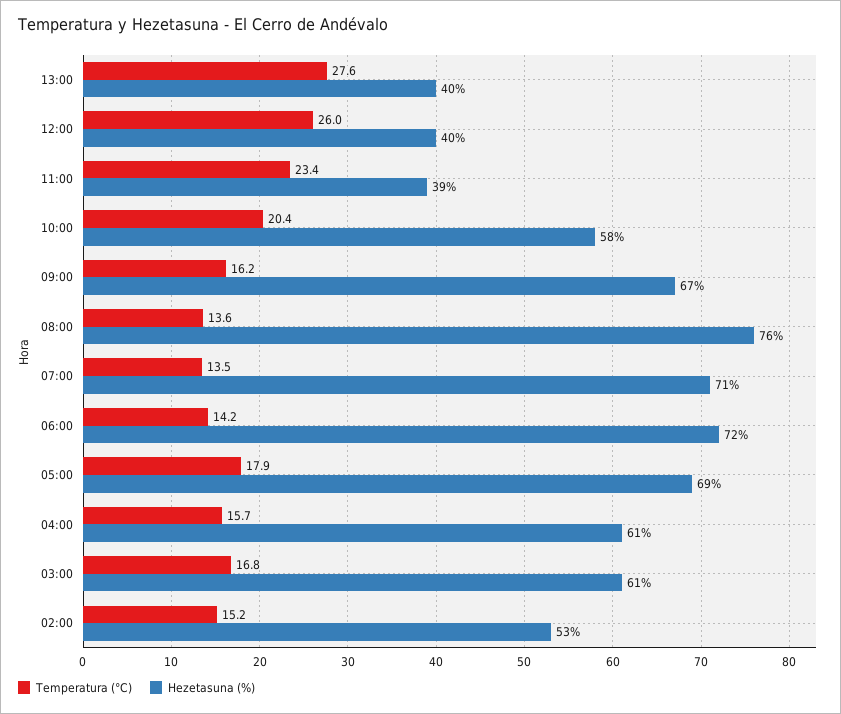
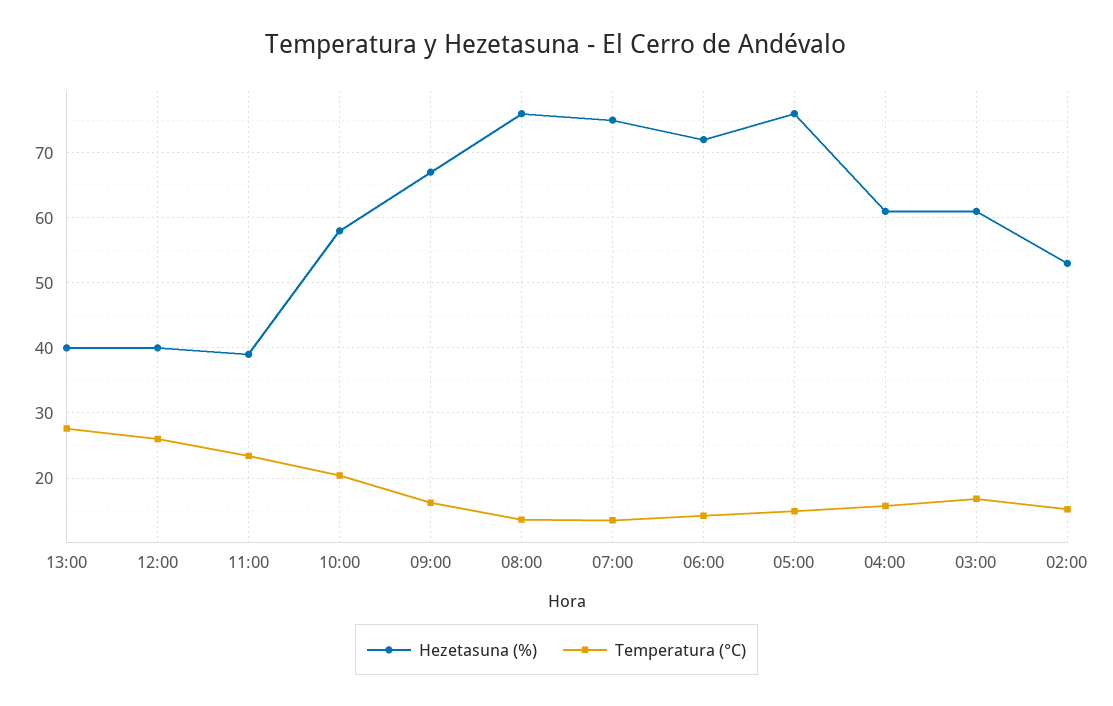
  {
    "Temperatura (°C)": {
      "13:00": 27.6,
      "12:00": 26,
      "11:00": 23.4,
      "10:00": 20.4,
      "09:00": 16.2,
      "08:00": 13.6,
      "07:00": 13.5,
      "06:00": 14.2,
-     "05:00": 17.9,
+     "05:00": 15,
      "04:00": 15.7,
      "03:00": 16.8,
      "02:00": 15.2
    },
    "Hezetasuna (%)": {
      "13:00": 40,
      "12:00": 40,
      "11:00": 39,
      "10:00": 58,
      "09:00": 67,
      "08:00": 76,
-     "07:00": 71,
+     "07:00": 75,
      "06:00": 72,
-     "05:00": 69,
+     "05:00": 76,
      "04:00": 61,
      "03:00": 61,
      "02:00": 53
    }
  }

